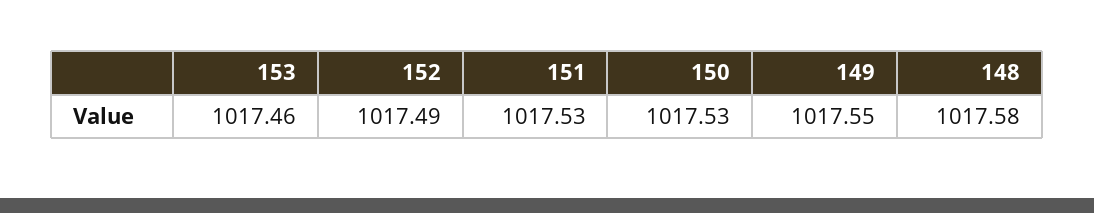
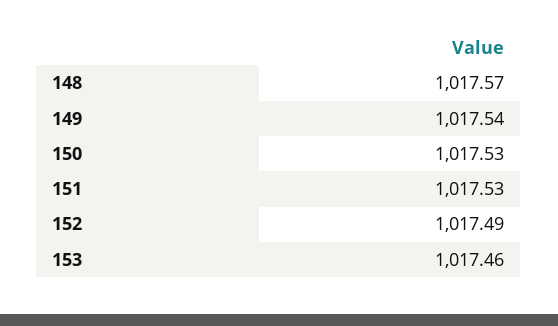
  {
    "153": 1017.46,
    "152": 1017.49,
    "151": 1017.53,
    "150": 1017.53,
-   "149": 1017.55,
+   "149": 1017.54,
-   "148": 1017.58
+   "148": 1017.57
  }

